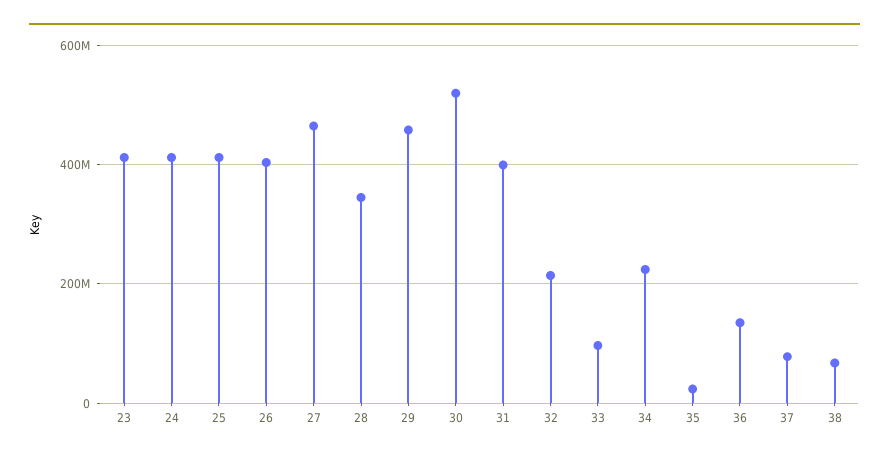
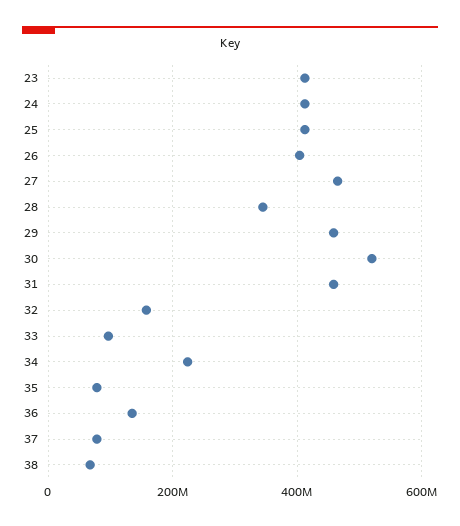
  {
    "23": 420000000,
    "24": 420000000,
    "25": 420000000,
    "26": 400000000,
    "27": 460000000,
    "28": 340000000,
    "29": 460000000,
    "30": 520000000,
-   "31": 400000000,
+   "31": 460000000,
-   "32": 220000000,
+   "32": 160000000,
    "33": 100000000,
    "34": 220000000,
-   "35": 20000000,
+   "35": 80000000,
    "36": 140000000,
    "37": 80000000,
    "38": 60000000
  }

